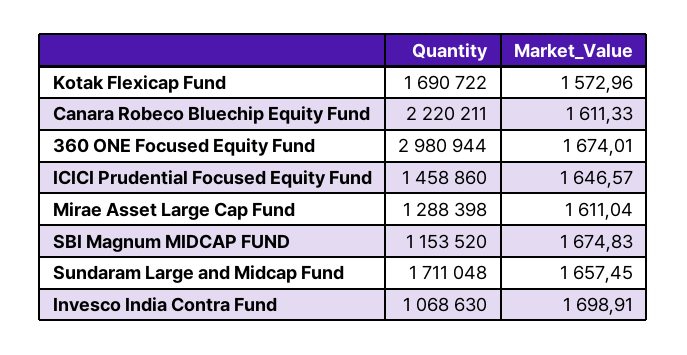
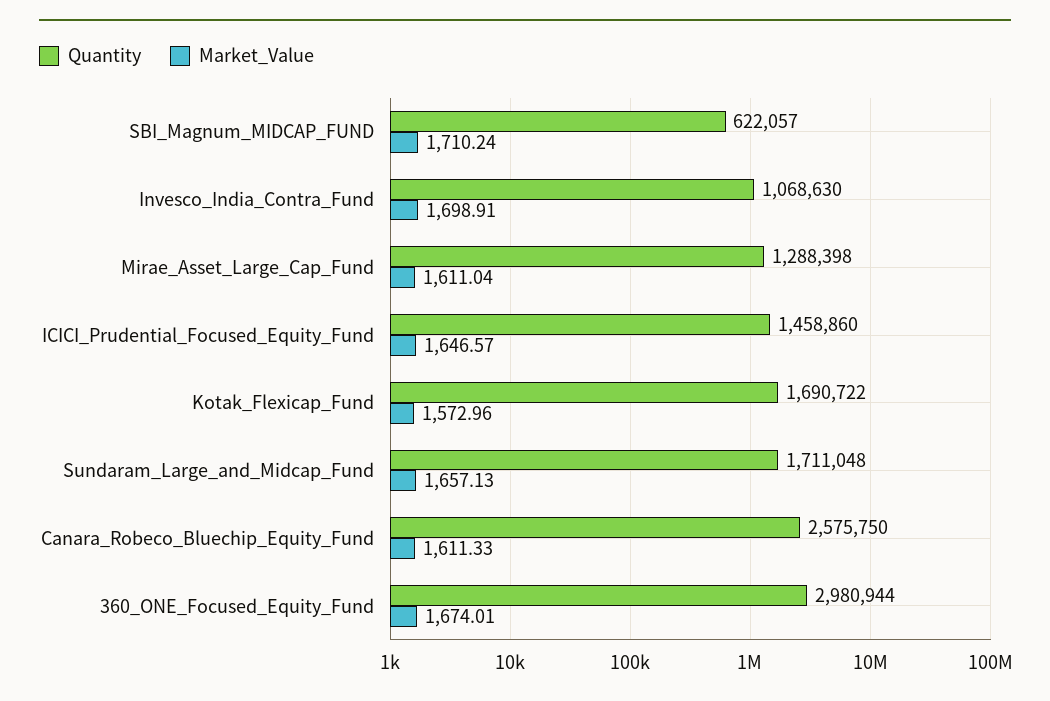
  {
    "Quantity": {
      "Kotak Flexicap Fund": 1690722,
-     "Canara Robeco Bluechip Equity Fund": 2220211,
+     "Canara Robeco Bluechip Equity Fund": 2575750,
      "360 ONE Focused Equity Fund": 2980944,
      "ICICI Prudential Focused Equity Fund": 1458860,
      "Mirae Asset Large Cap Fund": 1288398,
-     "SBI Magnum MIDCAP FUND": 1153520,
+     "SBI Magnum MIDCAP FUND": 622057,
      "Sundaram Large and Midcap Fund": 1711048,
      "Invesco India Contra Fund": 1068630
    },
    "Market_Value": {
      "Kotak Flexicap Fund": 1572.96,
      "Canara Robeco Bluechip Equity Fund": 1611.33,
      "360 ONE Focused Equity Fund": 1674.01,
      "ICICI Prudential Focused Equity Fund": 1646.57,
      "Mirae Asset Large Cap Fund": 1611.04,
-     "SBI Magnum MIDCAP FUND": 1674.83,
+     "SBI Magnum MIDCAP FUND": 1710.24,
-     "Sundaram Large and Midcap Fund": 1657.45,
+     "Sundaram Large and Midcap Fund": 1657.13,
      "Invesco India Contra Fund": 1698.91
    }
  }

